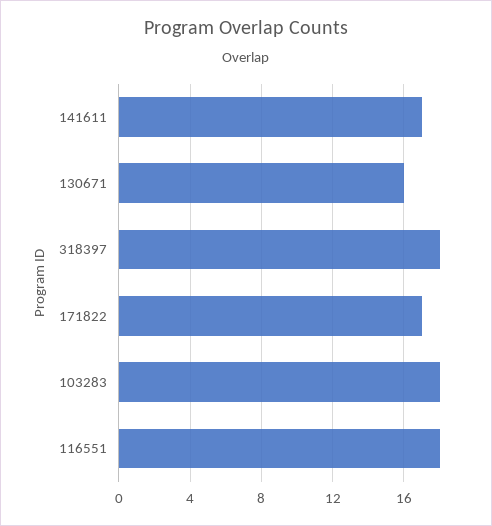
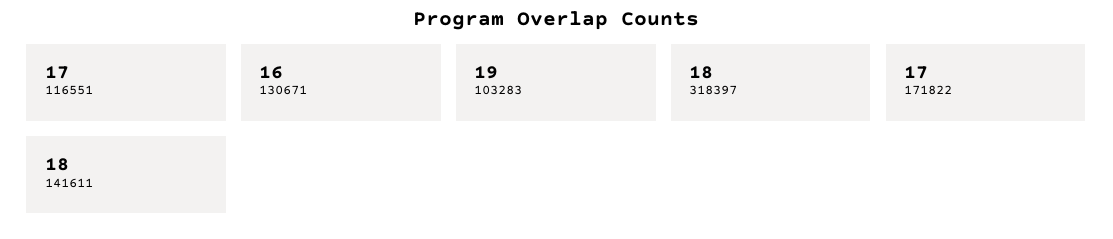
  {
-   "141611": 17,
+   "141611": 18,
    "130671": 16,
    "318397": 18,
    "171822": 17,
-   "103283": 18,
+   "103283": 19,
-   "116551": 18
+   "116551": 17
  }

